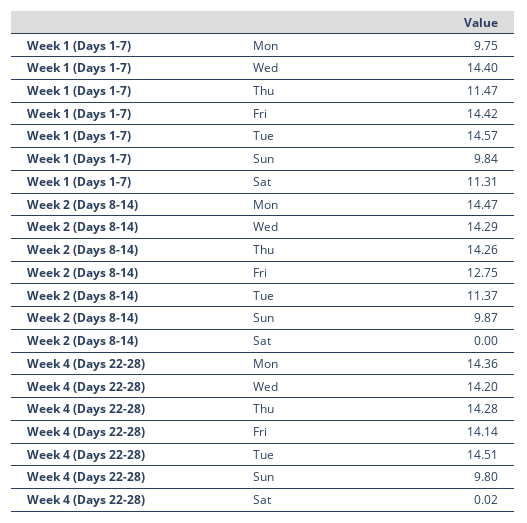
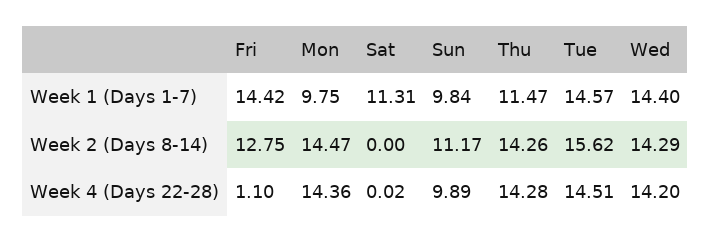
  {
    "Week 1 (Days 1-7)": {
      "Mon": 9.75,
      "Wed": 14.4,
      "Thu": 11.47,
      "Fri": 14.42,
      "Tue": 14.57,
      "Sun": 9.84,
      "Sat": 11.31
    },
    "Week 2 (Days 8-14)": {
      "Mon": 14.47,
      "Wed": 14.29,
      "Thu": 14.26,
      "Fri": 12.75,
-     "Tue": 11.37,
+     "Tue": 15.62,
-     "Sun": 9.87,
+     "Sun": 11.17,
      "Sat": 0
    },
    "Week 4 (Days 22-28)": {
      "Mon": 14.36,
      "Wed": 14.2,
      "Thu": 14.28,
-     "Fri": 14.14,
+     "Fri": 1.1,
      "Tue": 14.51,
-     "Sun": 9.8,
+     "Sun": 9.89,
      "Sat": 0.02
    }
  }

